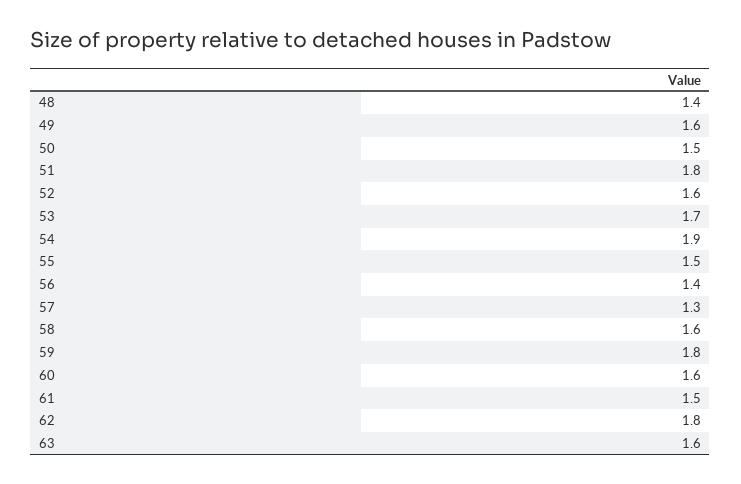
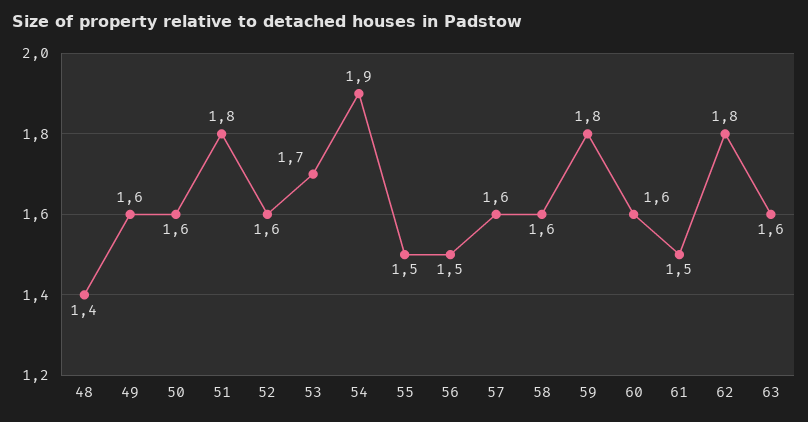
  {
    "48": 1.4,
    "49": 1.6,
-   "50": 1.5,
+   "50": 1.6,
    "51": 1.8,
    "52": 1.6,
    "53": 1.7,
    "54": 1.9,
    "55": 1.5,
-   "56": 1.4,
+   "56": 1.5,
-   "57": 1.3,
+   "57": 1.6,
    "58": 1.6,
    "59": 1.8,
    "60": 1.6,
    "61": 1.5,
    "62": 1.8,
    "63": 1.6
  }

